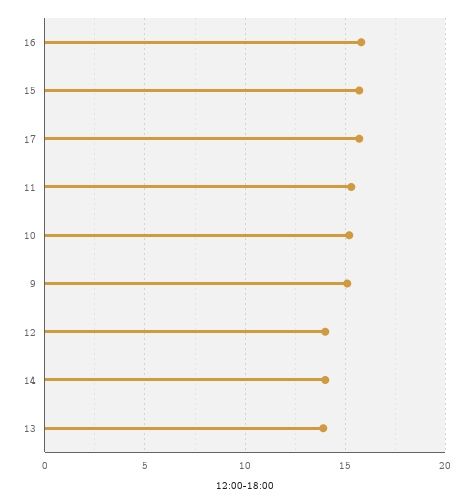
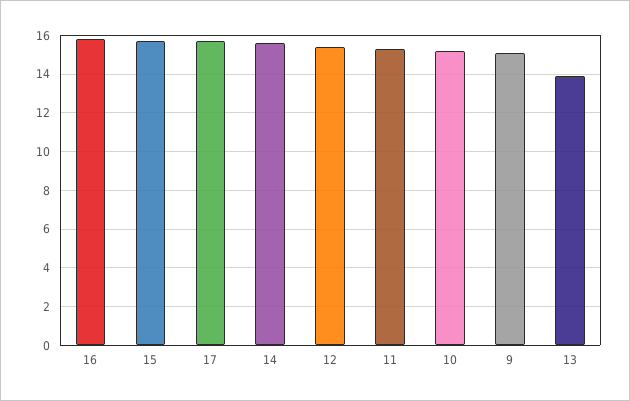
  {
    "16": 16,
    "15": 15.5,
    "17": 15.5,
    "11": 15.5,
    "10": 15,
    "9": 15,
-   "12": 14,
+   "12": 15.5,
-   "14": 14,
+   "14": 15.5,
    "13": 14
  }

